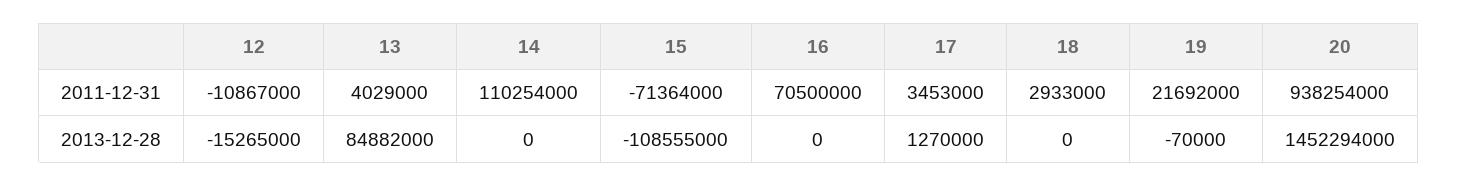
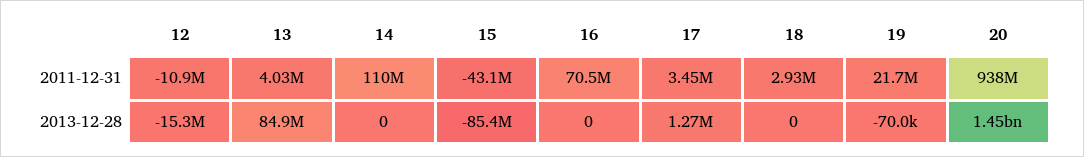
  {
    "12": {
      "2011-12-31": -10867000,
      "2013-12-28": -15265000
    },
    "13": {
      "2011-12-31": 4029000,
      "2013-12-28": 84882000
    },
    "14": {
      "2011-12-31": 110254000,
      "2013-12-28": 0
    },
    "15": {
-     "2011-12-31": -71364000,
+     "2011-12-31": -43100000,
-     "2013-12-28": -108555000
+     "2013-12-28": -85400000
    },
    "16": {
      "2011-12-31": 70500000,
      "2013-12-28": 0
    },
    "17": {
      "2011-12-31": 3453000,
      "2013-12-28": 1270000
    },
    "18": {
      "2011-12-31": 2933000,
      "2013-12-28": 0
    },
    "19": {
      "2011-12-31": 21692000,
      "2013-12-28": -70000
    },
    "20": {
      "2011-12-31": 938254000,
      "2013-12-28": 1452294000
    }
  }

